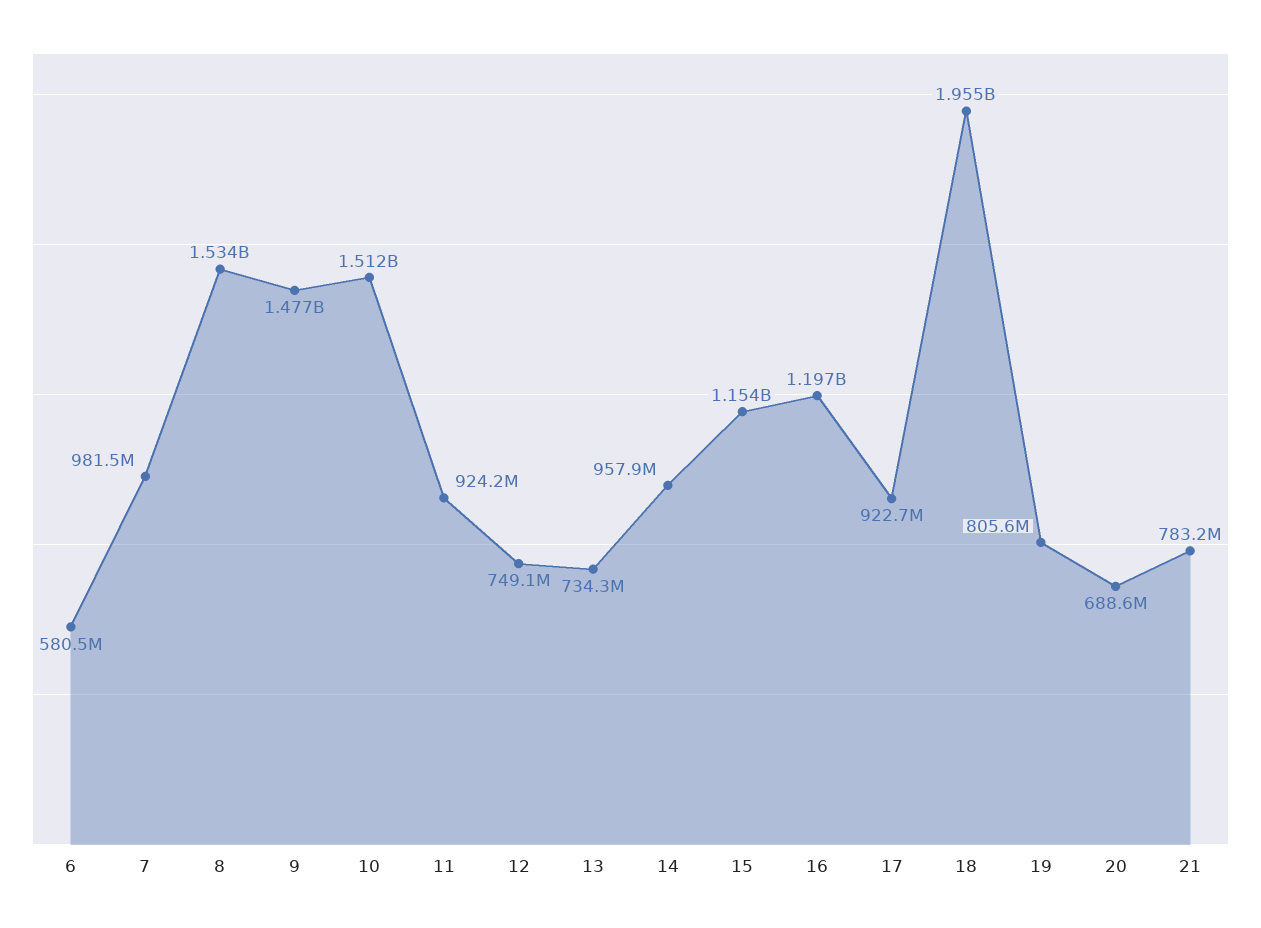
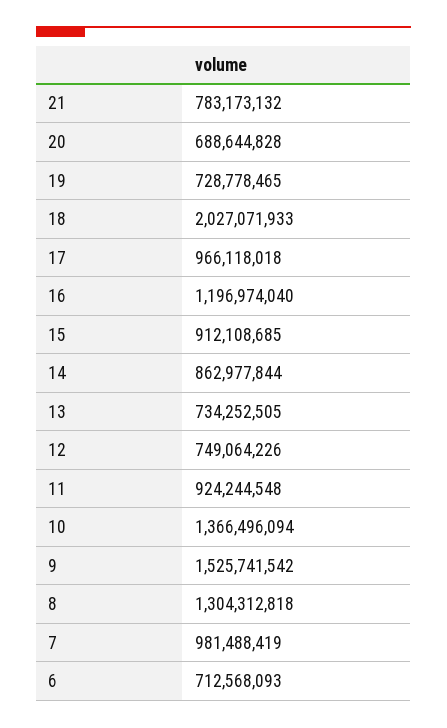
  {
-   "6": 580500000,
+   "6": 712568093,
    "7": 981488419,
-   "8": 1534000000,
+   "8": 1304312818,
-   "9": 1477000000,
+   "9": 1525741542,
-   "10": 1512000000,
+   "10": 1366496094,
    "11": 924244548,
    "12": 749064226,
    "13": 734252505,
-   "14": 957900000,
+   "14": 862977844,
-   "15": 1154000000,
+   "15": 912108685,
    "16": 1196974040,
-   "17": 922700000,
+   "17": 966118018,
-   "18": 1955000000,
+   "18": 2027071933,
-   "19": 805600000,
+   "19": 728778465,
    "20": 688644828,
    "21": 783173132
  }

